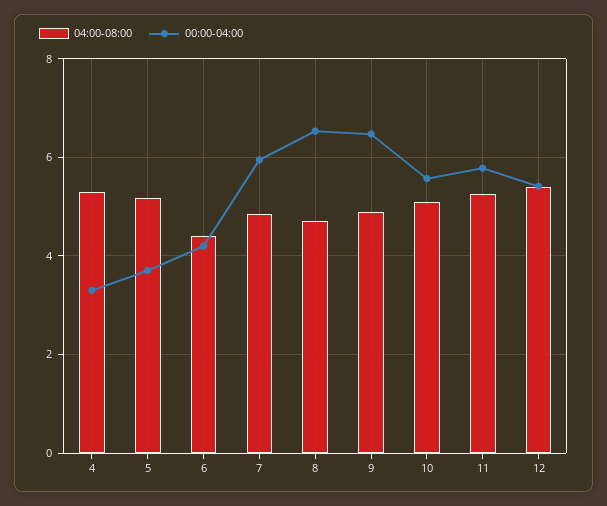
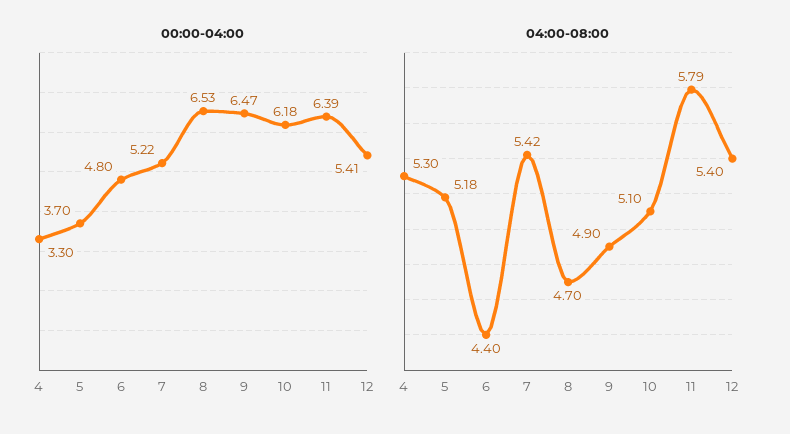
  {
    "04:00-08:00": {
      "4": 5.3,
      "5": 5.18,
      "6": 4.4,
-     "7": 4.8,
+     "7": 5.42,
      "8": 4.7,
      "9": 4.9,
      "10": 5.1,
-     "11": 5.2,
+     "11": 5.79,
      "12": 5.4
    },
    "00:00-04:00": {
      "4": 3.3,
      "5": 3.7,
-     "6": 4.2,
+     "6": 4.8,
-     "7": 6,
+     "7": 5.22,
      "8": 6.53,
      "9": 6.47,
-     "10": 5.6,
+     "10": 6.18,
-     "11": 5.8,
+     "11": 6.39,
      "12": 5.41
    }
  }

